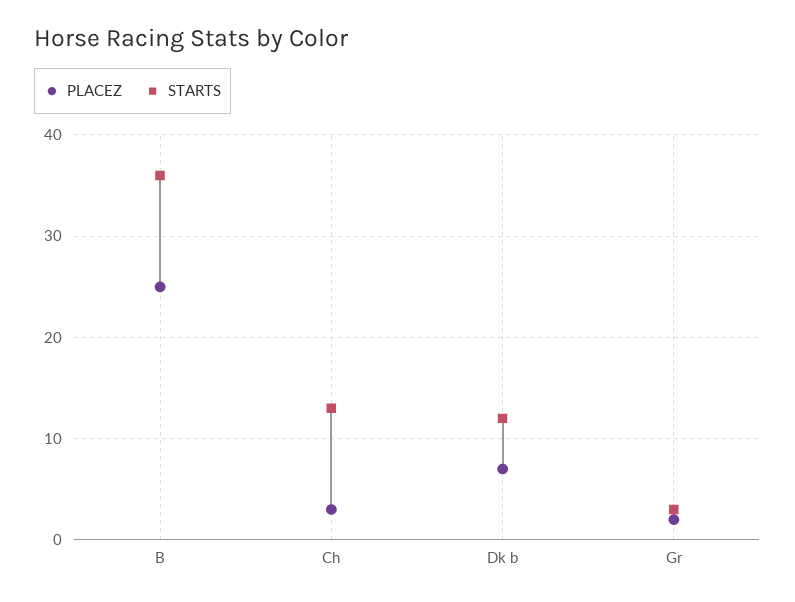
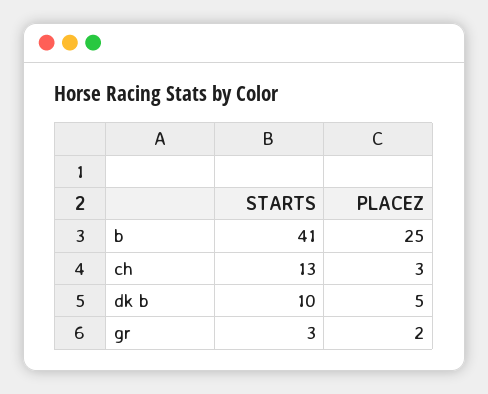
  {
    "PLACEZ": {
      "B": 25,
      "Ch": 3,
-     "Dk b": 7,
+     "Dk b": 5,
      "Gr": 2
    },
    "STARTS": {
-     "B": 36,
+     "B": 41,
      "Ch": 13,
-     "Dk b": 12,
+     "Dk b": 10,
      "Gr": 3
    }
  }

